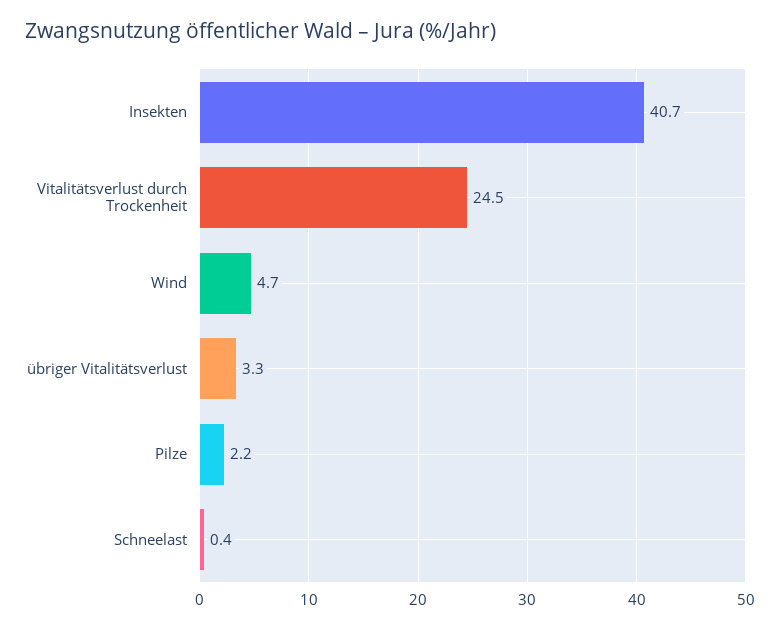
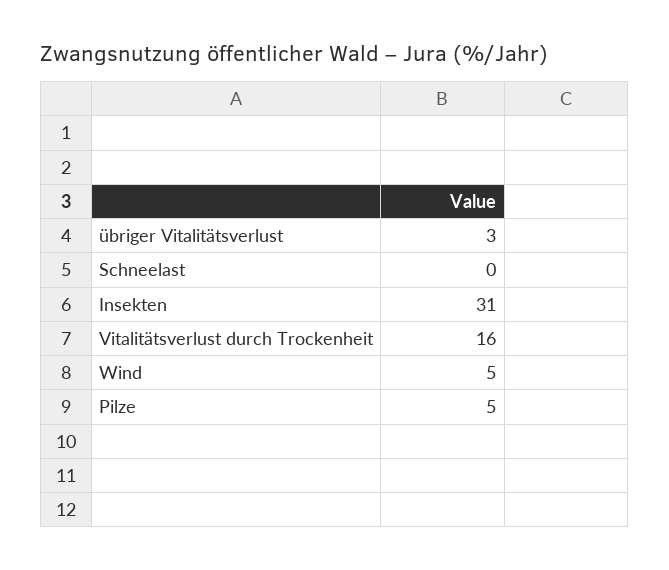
  {
-   "Insekten": 40.7,
+   "Insekten": 31,
-   "Vitalitätsverlust durch Trockenheit": 24.5,
+   "Vitalitätsverlust durch Trockenheit": 16,
    "Wind": 4.7,
    "übriger Vitalitätsverlust": 3.3,
-   "Pilze": 2.2,
+   "Pilze": 5,
    "Schneelast": 0.4
  }

